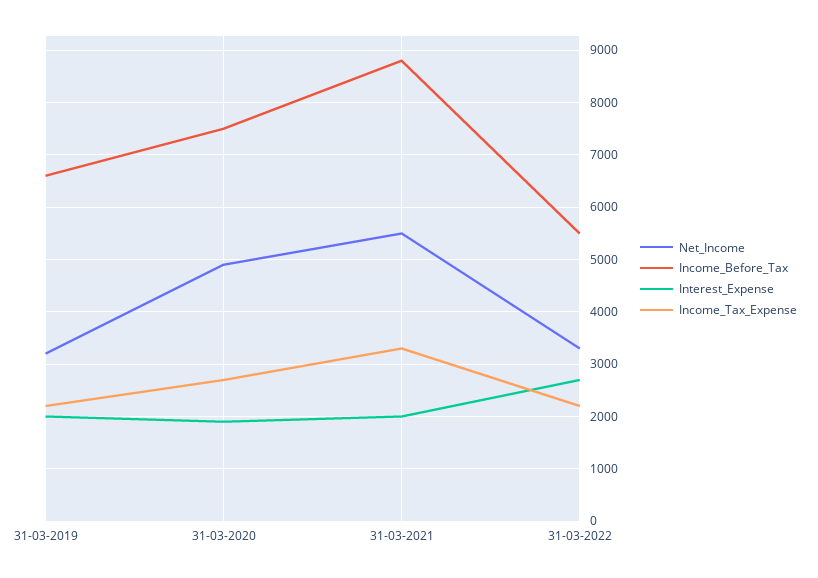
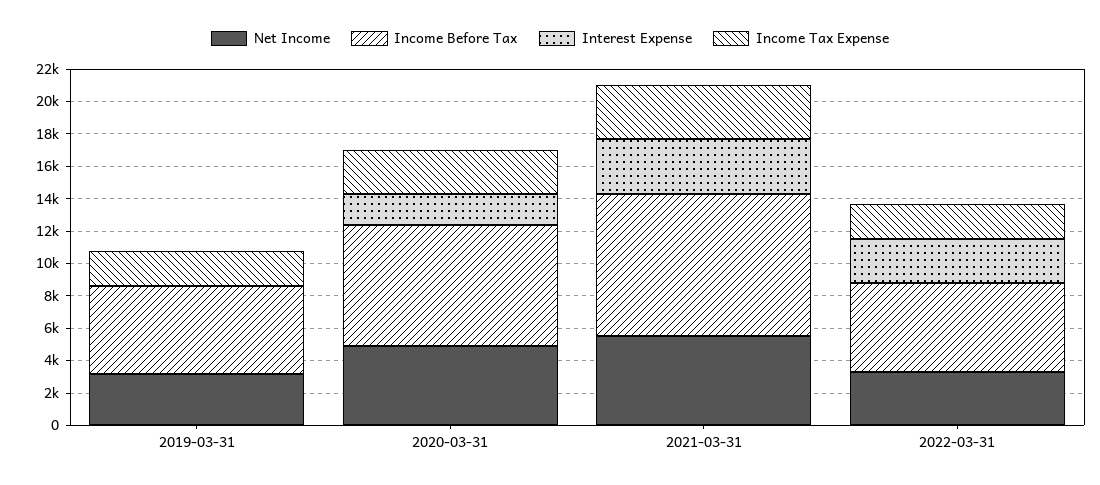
  {
    "Net_Income": {
      "31-03-2019": 3200,
      "31-03-2020": 5000,
      "31-03-2021": 5600,
      "31-03-2022": 3400
    },
    "Income_Before_Tax": {
-     "31-03-2019": 6600,
+     "31-03-2019": 5500,
      "31-03-2020": 7600,
      "31-03-2021": 8800,
      "31-03-2022": 5600
    },
    "Interest_Expense": {
-     "31-03-2019": 2000,
+     "31-03-2019": 0,
      "31-03-2020": 2000,
-     "31-03-2021": 2000,
+     "31-03-2021": 3500,
      "31-03-2022": 2800
    },
    "Income_Tax_Expense": {
      "31-03-2019": 2200,
      "31-03-2020": 2800,
      "31-03-2021": 3400,
      "31-03-2022": 2200
    }
  }

